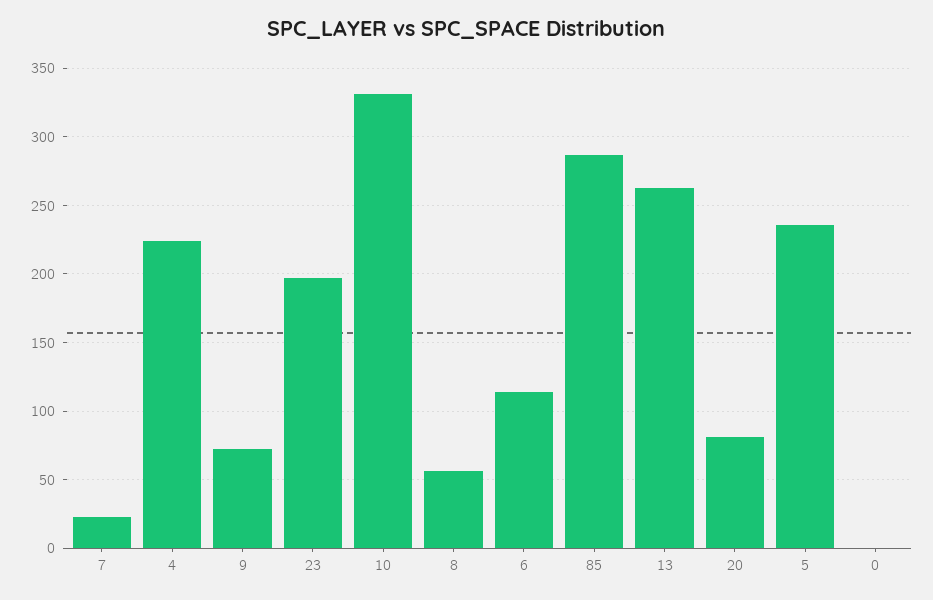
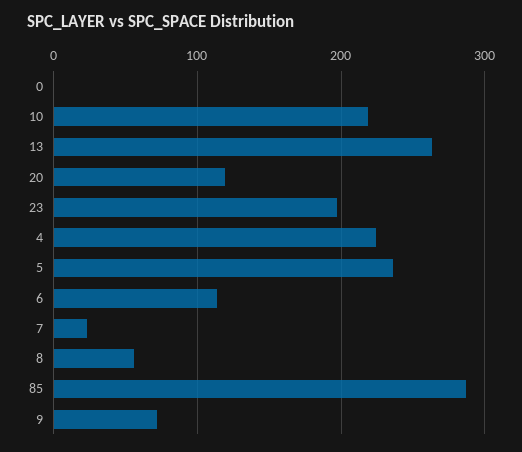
  {
    "7": 25,
    "4": 225,
    "9": 70,
    "23": 195,
-   "10": 330,
+   "10": 220,
    "8": 55,
    "6": 115,
    "85": 285,
    "13": 265,
-   "20": 80,
+   "20": 120,
    "5": 235,
    "0": 0
  }

